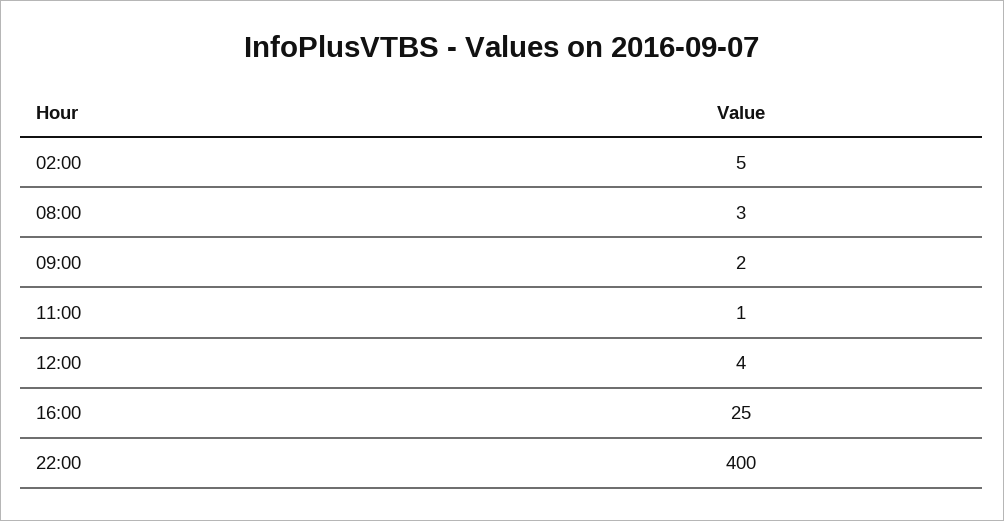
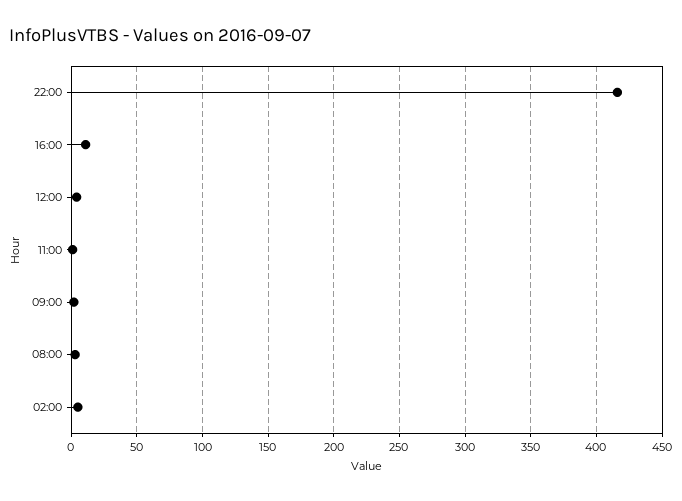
  {
    "02:00": 5,
    "08:00": 3,
    "09:00": 2,
    "11:00": 1,
    "12:00": 4,
-   "16:00": 25,
+   "16:00": 10,
-   "22:00": 400
+   "22:00": 415
  }

